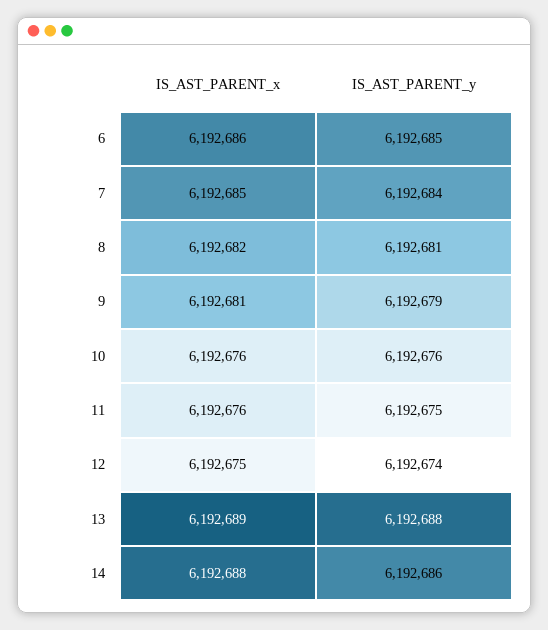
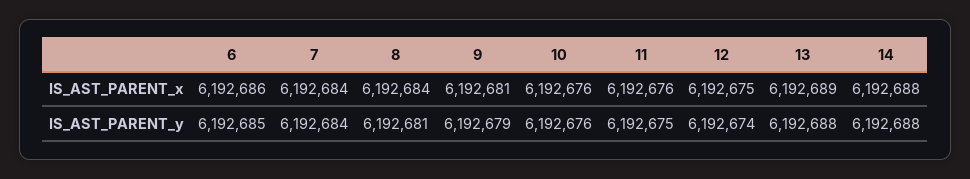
  {
    "IS_AST_PARENT_x": {
      "6": 6192686,
-     "7": 6192685,
+     "7": 6192684,
-     "8": 6192682,
+     "8": 6192684,
      "9": 6192681,
      "10": 6192676,
      "11": 6192676,
      "12": 6192675,
      "13": 6192689,
      "14": 6192688
    },
    "IS_AST_PARENT_y": {
      "6": 6192685,
      "7": 6192684,
      "8": 6192681,
      "9": 6192679,
      "10": 6192676,
      "11": 6192675,
      "12": 6192674,
      "13": 6192688,
-     "14": 6192686
+     "14": 6192688
    }
  }

